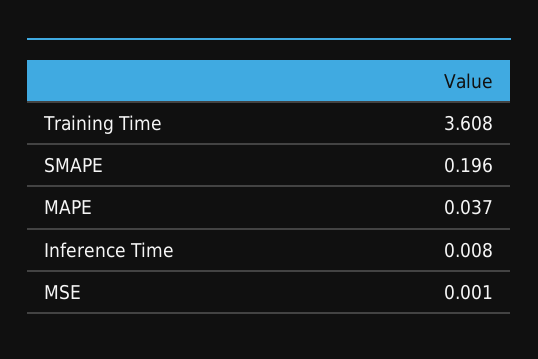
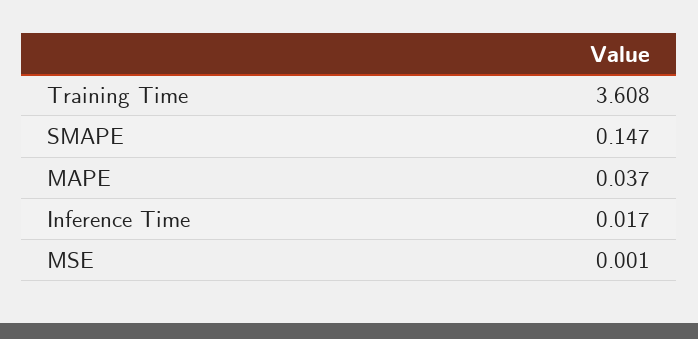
  {
    "Training Time": 3.608,
-   "SMAPE": 0.196,
+   "SMAPE": 0.147,
    "MAPE": 0.037,
-   "Inference Time": 0.008,
+   "Inference Time": 0.017,
    "MSE": 0.001
  }

